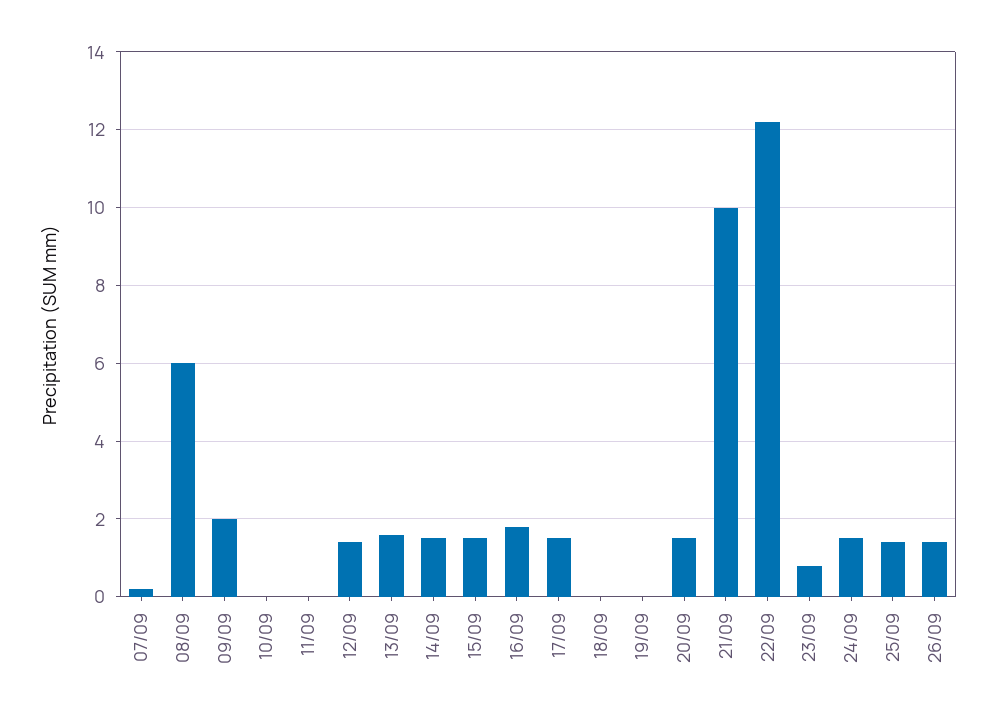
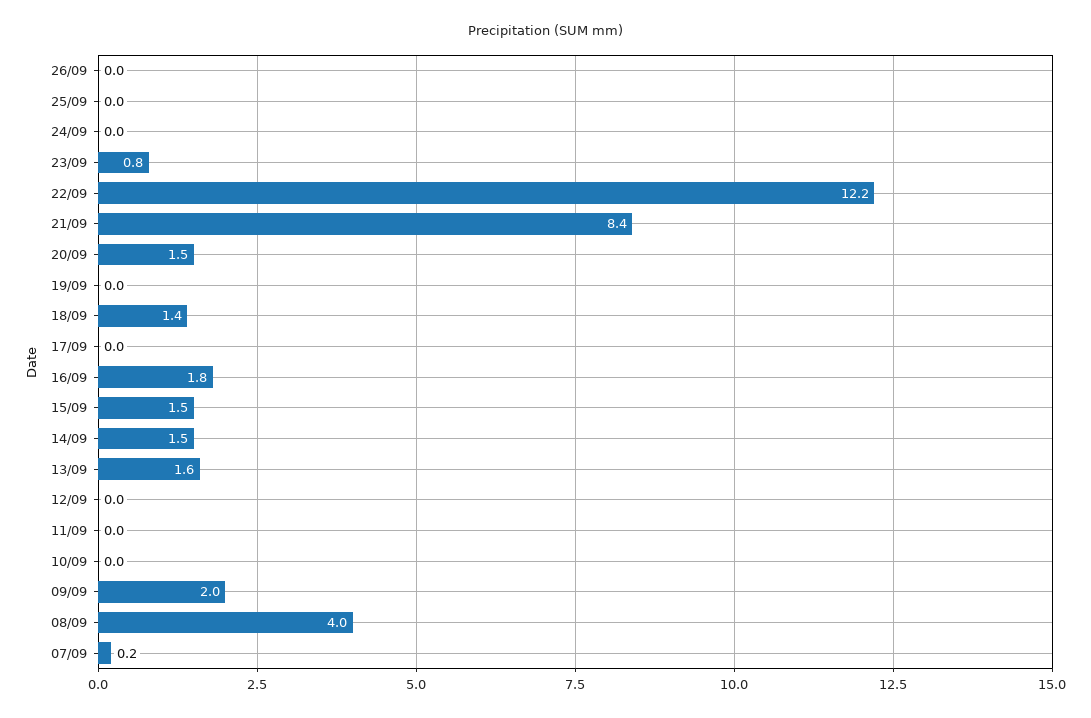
  {
    "07/09": 0.2,
-   "08/09": 6,
+   "08/09": 4,
    "09/09": 2,
    "10/09": 0,
    "11/09": 0,
-   "12/09": 1.5,
+   "12/09": 0,
    "13/09": 1.6,
    "14/09": 1.5,
    "15/09": 1.5,
    "16/09": 1.8,
-   "17/09": 1.5,
+   "17/09": 0,
-   "18/09": 0,
+   "18/09": 1.4,
    "19/09": 0,
    "20/09": 1.5,
-   "21/09": 10,
+   "21/09": 8.4,
    "22/09": 12.2,
    "23/09": 0.8,
-   "24/09": 1.5,
+   "24/09": 0,
-   "25/09": 1.5,
+   "25/09": 0,
-   "26/09": 1.5
+   "26/09": 0
  }

